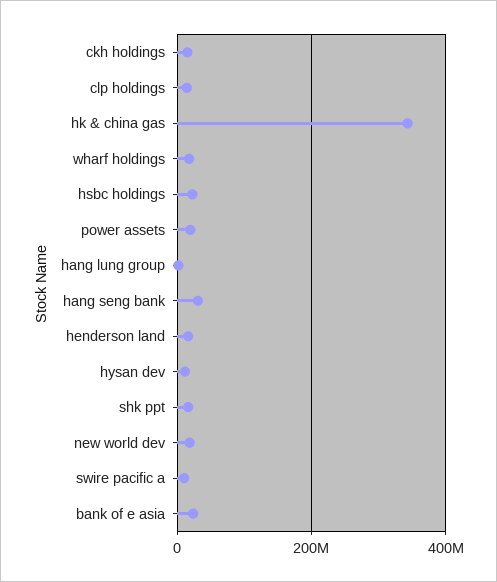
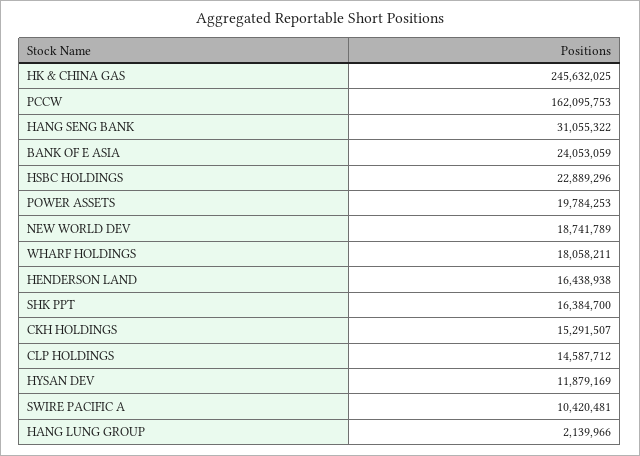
  {
    "ckh holdings": 15291507,
    "clp holdings": 14587712,
-   "hk & china gas": 340000000,
+   "hk & china gas": 245632025,
    "wharf holdings": 18058211,
    "hsbc holdings": 22889296,
    "power assets": 19784253,
    "hang lung group": 2139966,
    "hang seng bank": 31055322,
    "henderson land": 16438938,
    "hysan dev": 11879169,
    "shk ppt": 16384700,
    "new world dev": 18741789,
    "swire pacific a": 10420481,
-   "bank of e asia": 24053059
+   "bank of e asia": 24053059,
+   "PCCW": 162095753
  }

